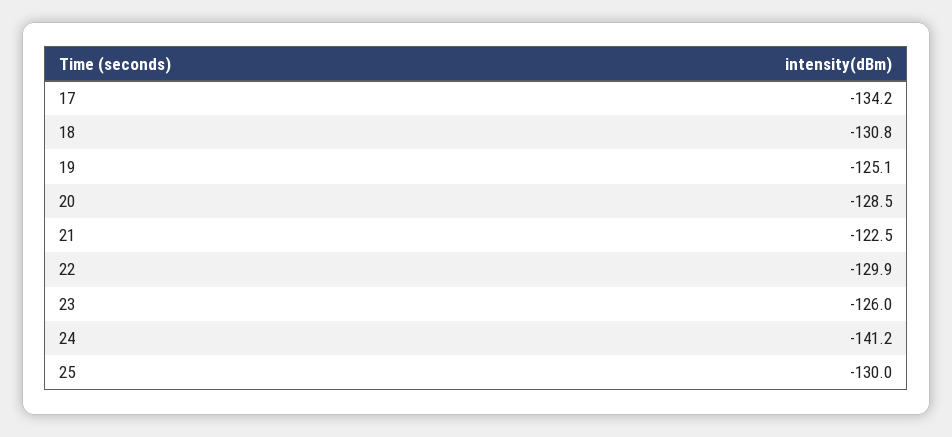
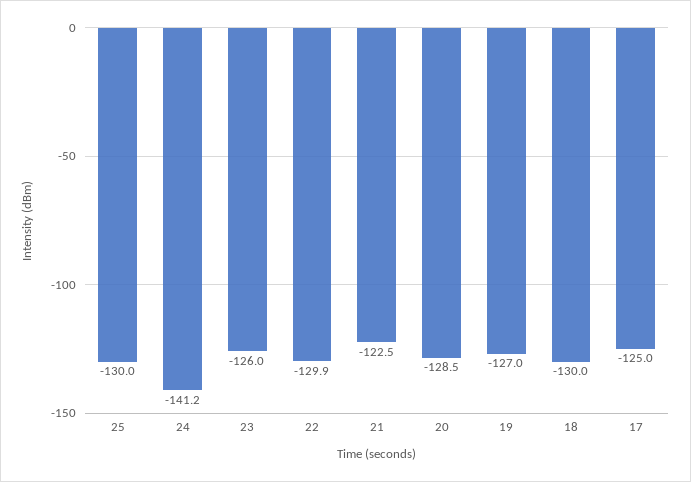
  {
-   "17": -134.2,
+   "17": -125,
-   "18": -130.8,
+   "18": -130,
-   "19": -125.1,
+   "19": -127,
    "20": -128.5,
    "21": -122.5,
    "22": -129.9,
    "23": -126,
    "24": -141.2,
    "25": -130
  }

